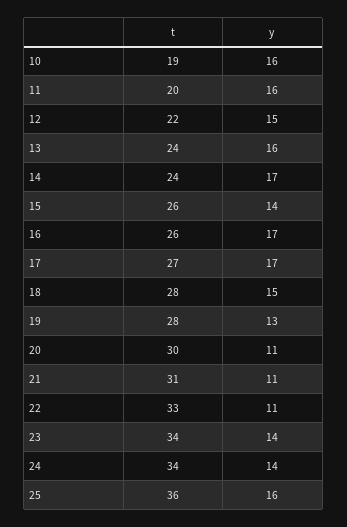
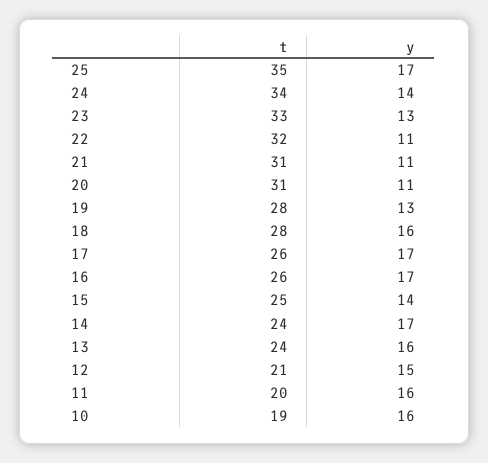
  {
    "t": {
      "10": 19,
      "11": 20,
-     "12": 22,
+     "12": 21,
      "13": 24,
      "14": 24,
-     "15": 26,
+     "15": 25,
      "16": 26,
-     "17": 27,
+     "17": 26,
      "18": 28,
      "19": 28,
-     "20": 30,
+     "20": 31,
      "21": 31,
-     "22": 33,
+     "22": 32,
-     "23": 34,
+     "23": 33,
      "24": 34,
-     "25": 36
+     "25": 35
    },
    "y": {
      "10": 16,
      "11": 16,
      "12": 15,
      "13": 16,
      "14": 17,
      "15": 14,
      "16": 17,
      "17": 17,
-     "18": 15,
+     "18": 16,
      "19": 13,
      "20": 11,
      "21": 11,
      "22": 11,
-     "23": 14,
+     "23": 13,
      "24": 14,
-     "25": 16
+     "25": 17
    }
  }

